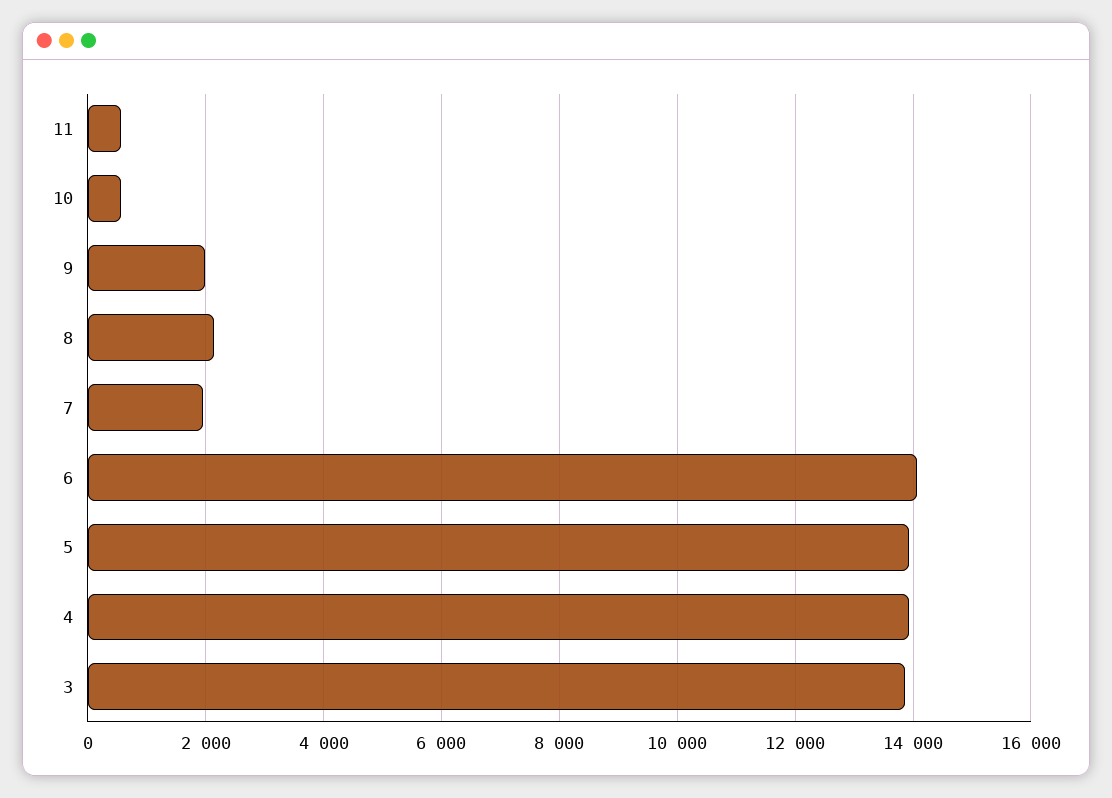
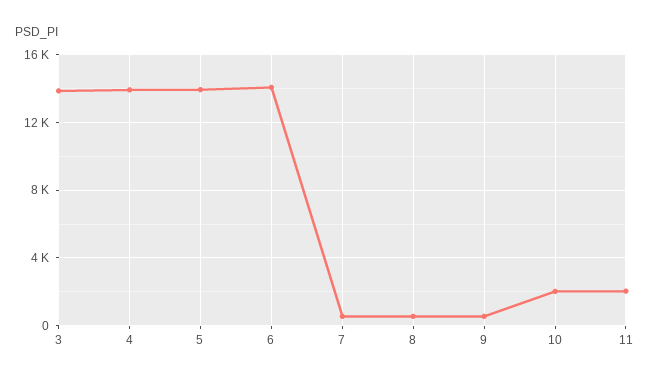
  {
-   "11": 600,
+   "11": 2000,
-   "10": 600,
+   "10": 2000,
-   "9": 2000,
+   "9": 500,
-   "8": 2200,
+   "8": 500,
-   "7": 2000,
+   "7": 500,
    "6": 14000,
    "5": 14000,
    "4": 14000,
    "3": 13800
  }

